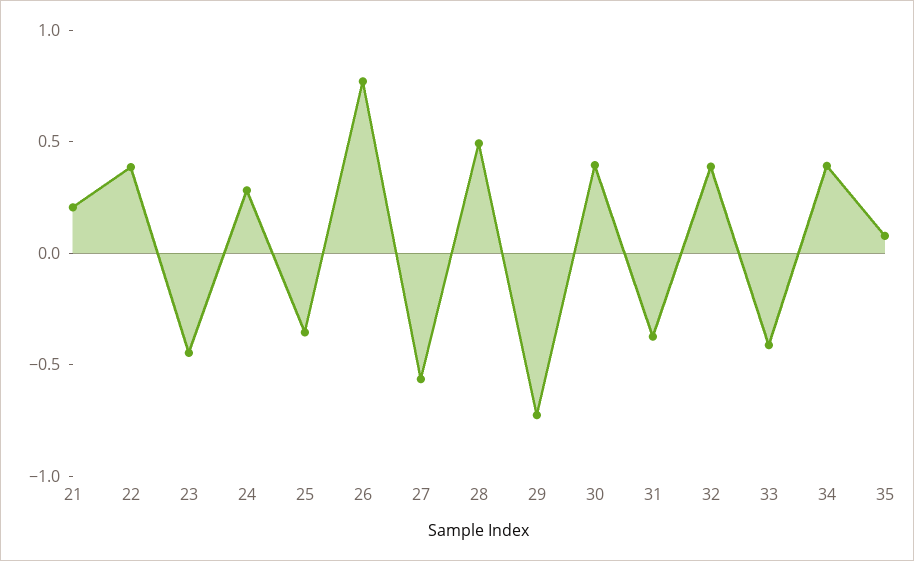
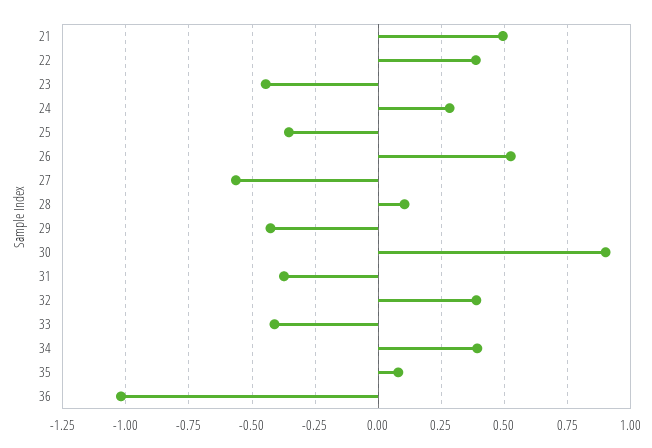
  {
-   "21": 0.2,
+   "21": 0.5,
    "22": 0.375,
    "23": -0.45,
    "24": 0.275,
    "25": -0.35,
-   "26": 0.8,
+   "26": 0.525,
    "27": -0.575,
-   "28": 0.5,
+   "28": 0.1,
-   "29": -0.7,
+   "29": -0.425,
-   "30": 0.4,
+   "30": 0.9,
    "31": -0.375,
    "32": 0.4,
    "33": -0.4,
    "34": 0.4,
-   "35": 0.075
+   "35": 0.075,
+   "36": -1.025
  }

